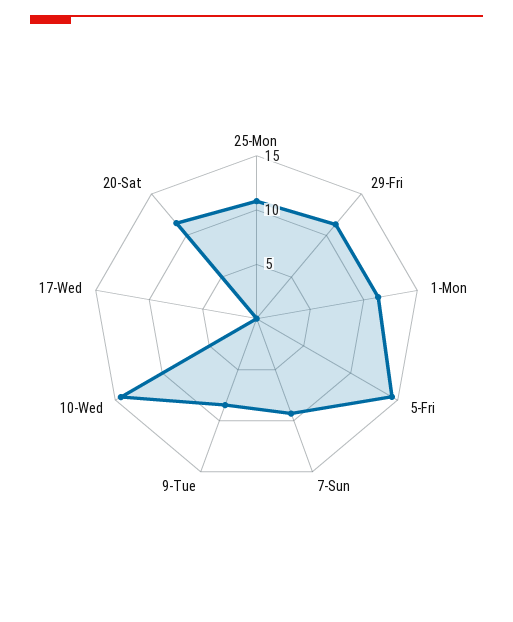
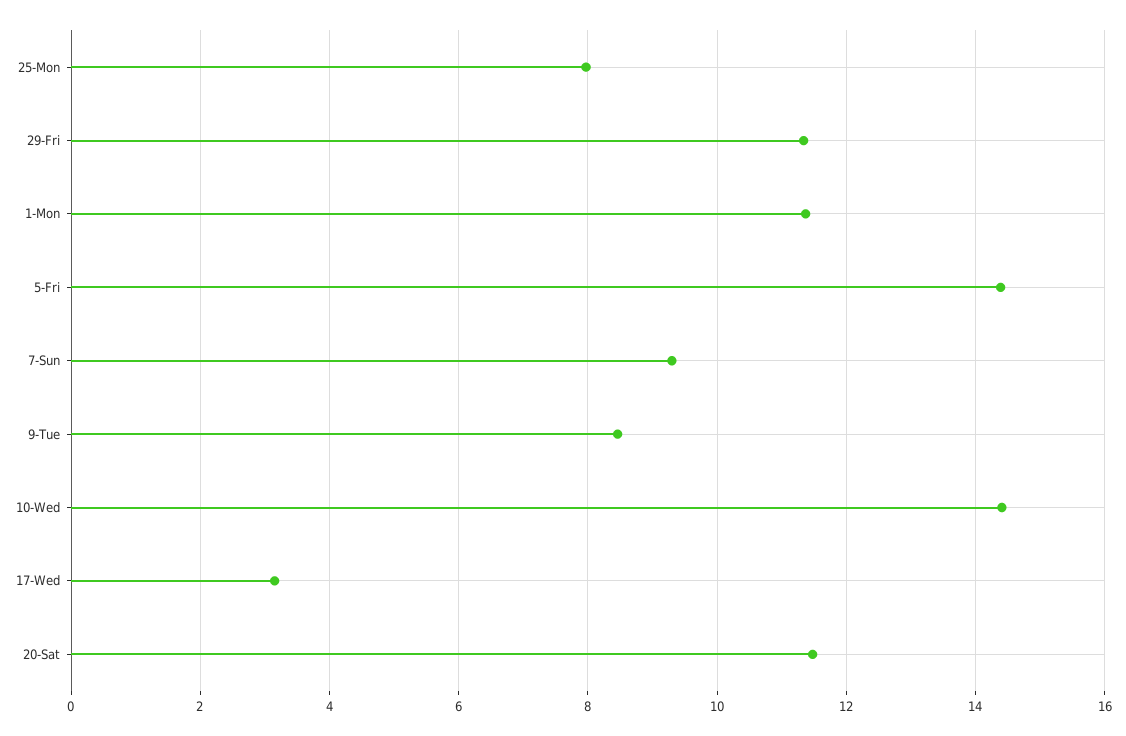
  {
-   "25-Mon": 11,
+   "25-Mon": 8,
    "29-Fri": 11.4,
    "1-Mon": 11.4,
    "5-Fri": 14.4,
    "7-Sun": 9.4,
    "9-Tue": 8.4,
    "10-Wed": 14.4,
-   "17-Wed": 0,
+   "17-Wed": 3.2,
    "20-Sat": 11.4
  }

